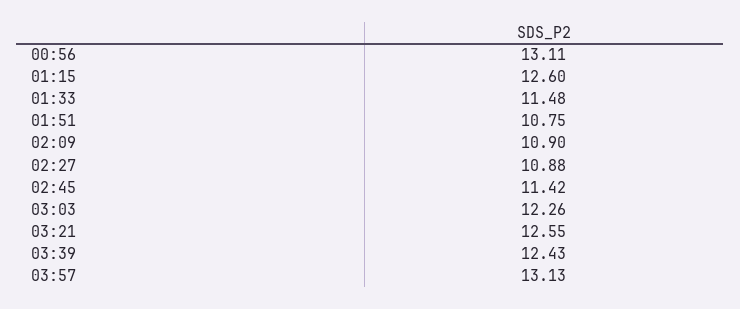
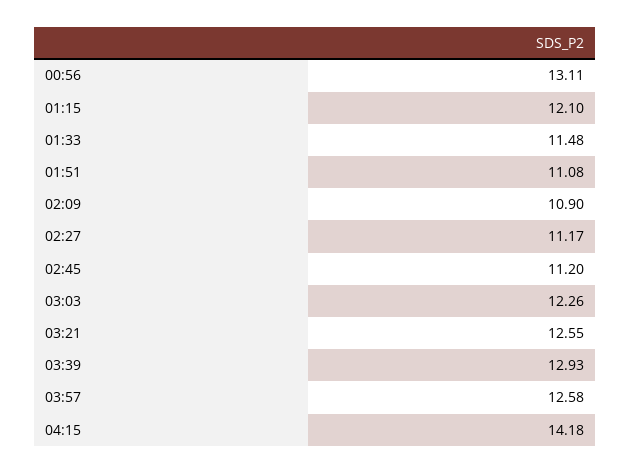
  {
    "00:56": 13.11,
-   "01:15": 12.6,
+   "01:15": 12.1,
    "01:33": 11.48,
-   "01:51": 10.75,
+   "01:51": 11.08,
    "02:09": 10.9,
-   "02:27": 10.88,
+   "02:27": 11.17,
-   "02:45": 11.42,
+   "02:45": 11.2,
    "03:03": 12.26,
    "03:21": 12.55,
-   "03:39": 12.43,
+   "03:39": 12.93,
-   "03:57": 13.13
+   "03:57": 12.58,
+   "04:15": 14.18
  }

